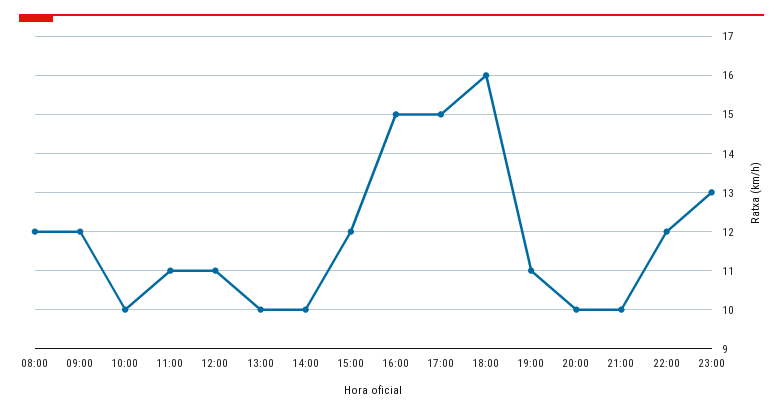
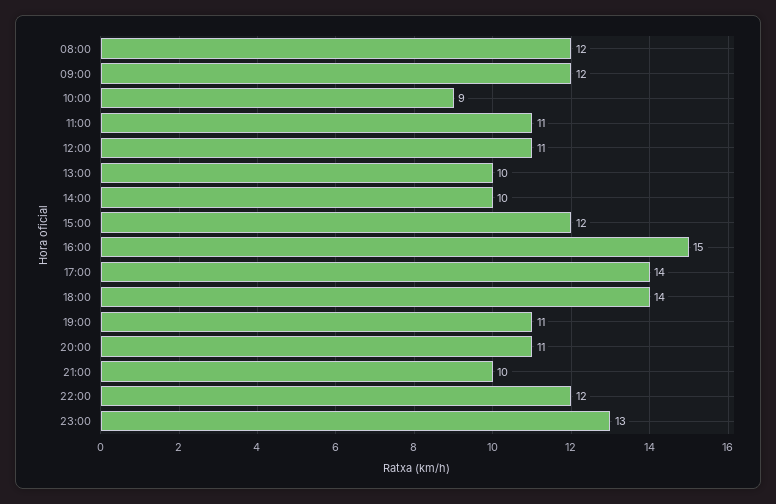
  {
    "08:00": 12,
    "09:00": 12,
-   "10:00": 10,
+   "10:00": 9,
    "11:00": 11,
    "12:00": 11,
    "13:00": 10,
    "14:00": 10,
    "15:00": 12,
    "16:00": 15,
-   "17:00": 15,
+   "17:00": 14,
-   "18:00": 16,
+   "18:00": 14,
    "19:00": 11,
-   "20:00": 10,
+   "20:00": 11,
    "21:00": 10,
    "22:00": 12,
    "23:00": 13
  }

